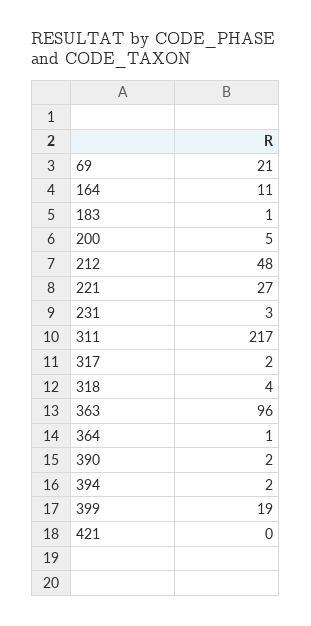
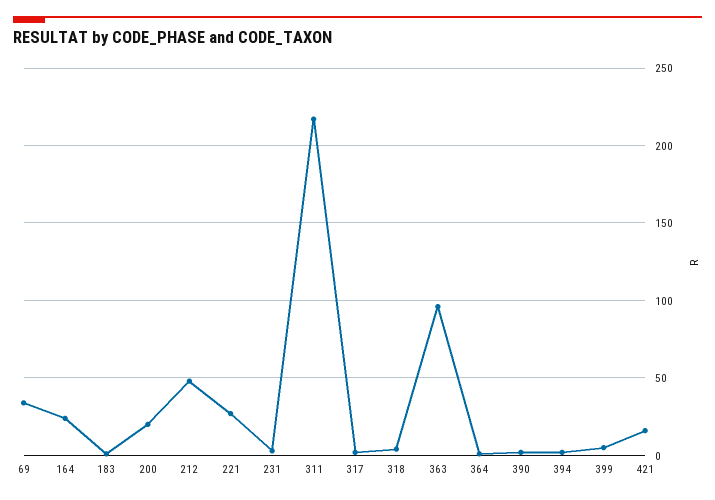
  {
-   "69": 21,
+   "69": 35,
-   "164": 11,
+   "164": 25,
    "183": 1,
-   "200": 5,
+   "200": 20,
    "212": 48,
    "221": 27,
    "231": 3,
    "311": 217,
    "317": 2,
    "318": 4,
    "363": 96,
    "364": 1,
    "390": 2,
    "394": 2,
-   "399": 19,
+   "399": 5,
-   "421": 0
+   "421": 15
  }

